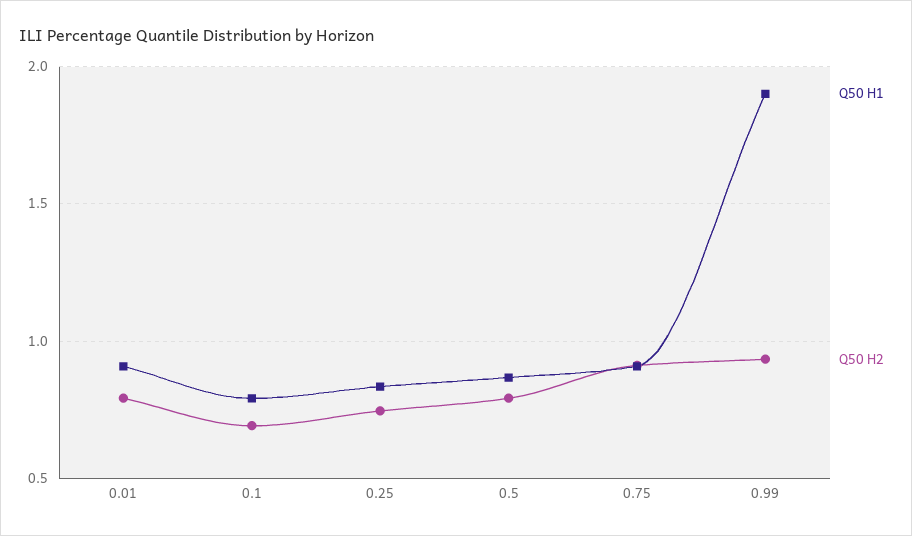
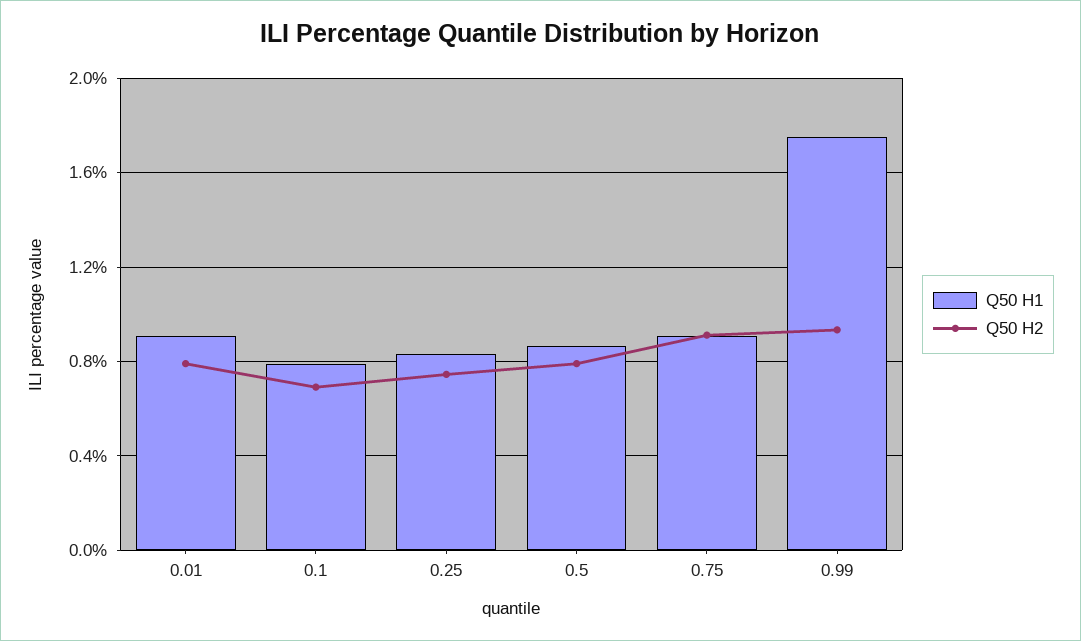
  {
    "Q50 H1": {
      "0.01": 0.9,
      "0.1": 0.8,
      "0.25": 0.85,
      "0.5": 0.85,
      "0.75": 0.9,
-     "0.99": 1.9
+     "0.99": 1.75
    },
    "Q50 H2": {
      "0.01": 0.8,
      "0.1": 0.7,
      "0.25": 0.75,
      "0.5": 0.8,
      "0.75": 0.9,
      "0.99": 0.95
    }
  }

